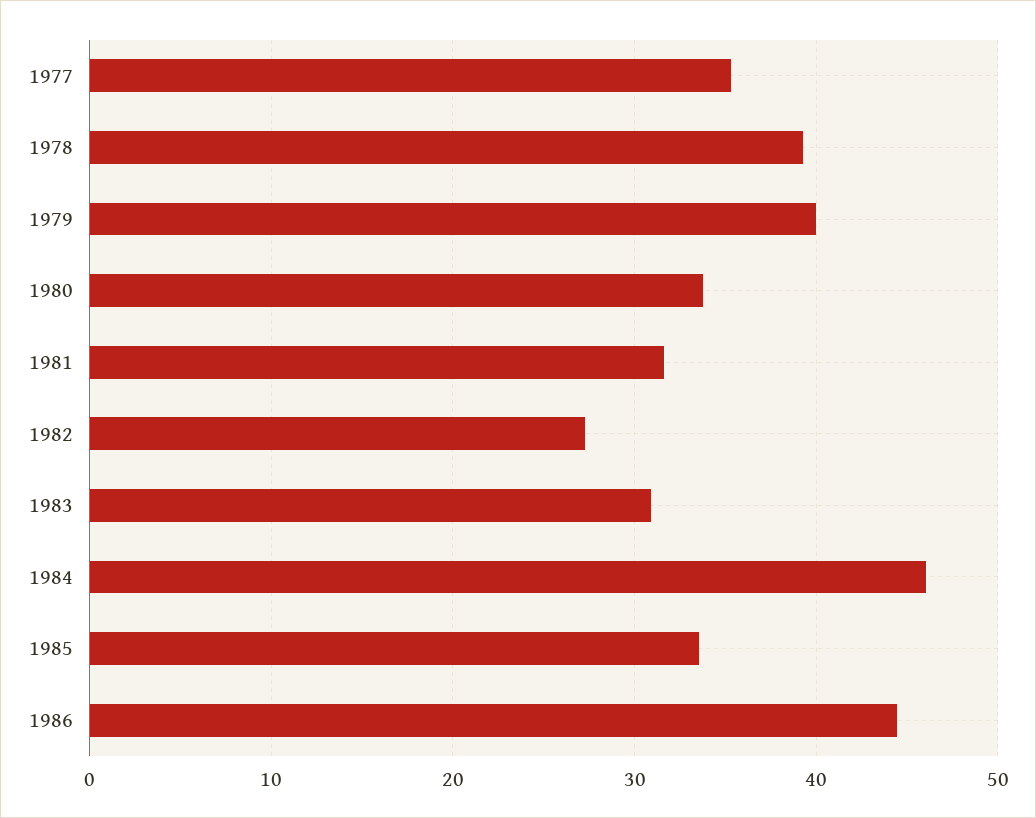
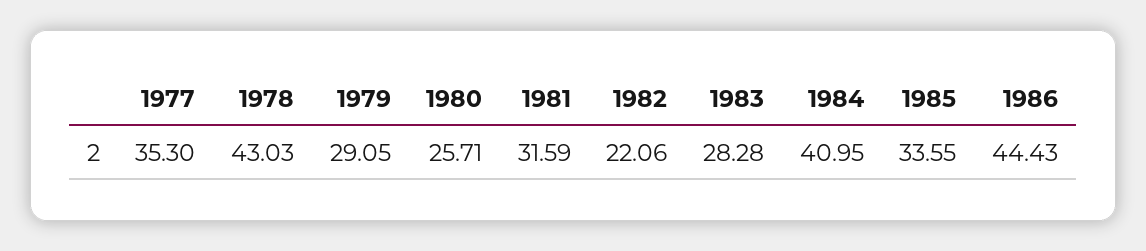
  {
    "1977": 35.3,
-   "1978": 39,
+   "1978": 43.03,
-   "1979": 40,
+   "1979": 29.05,
-   "1980": 34,
+   "1980": 25.71,
    "1981": 31.59,
-   "1982": 27,
+   "1982": 22.06,
-   "1983": 31,
+   "1983": 28.28,
-   "1984": 46,
+   "1984": 40.95,
    "1985": 33.55,
    "1986": 44.43
  }

